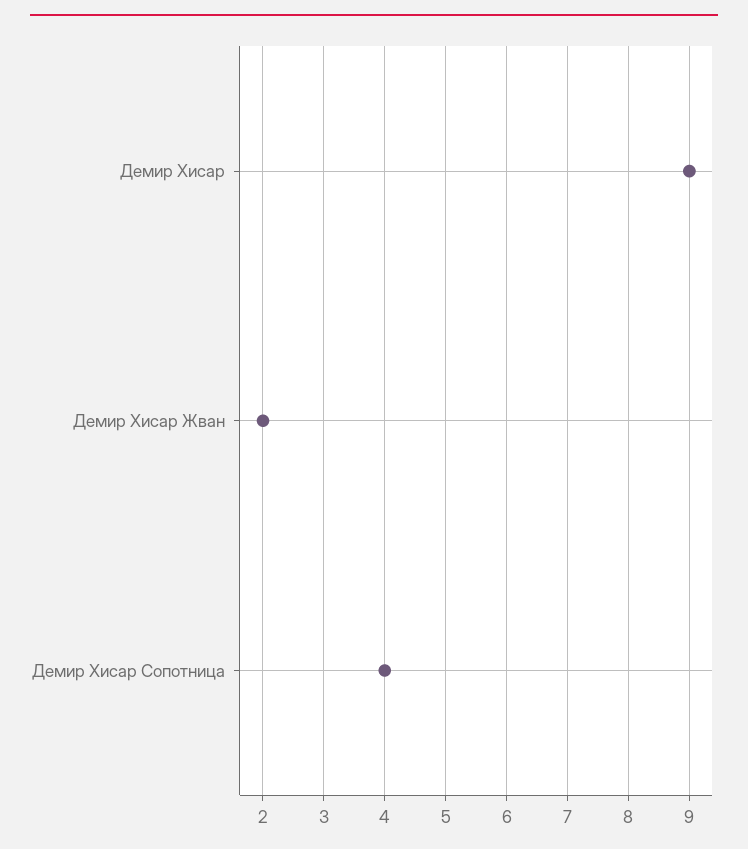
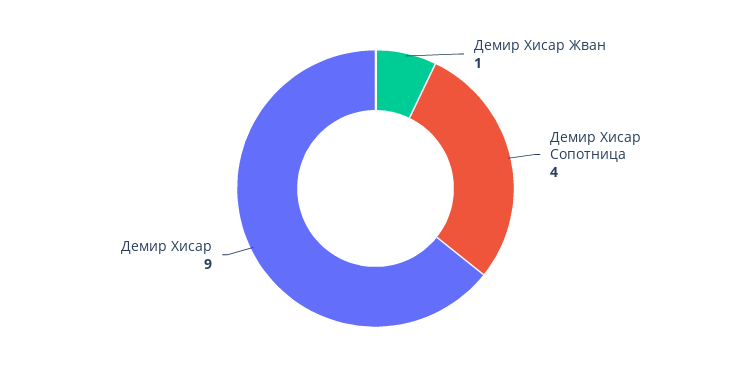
  {
    "Демир Хисар": 9,
-   "Демир Хисар Жван": 2,
+   "Демир Хисар Жван": 1,
    "Демир Хисар Сопотница": 4
  }

